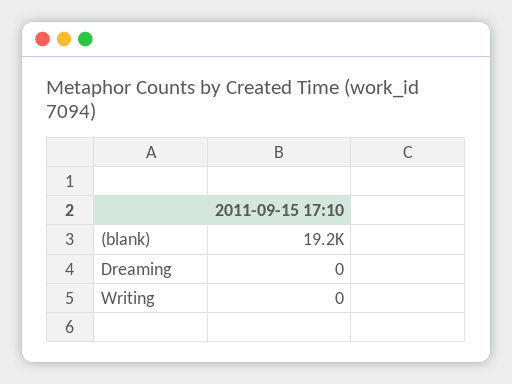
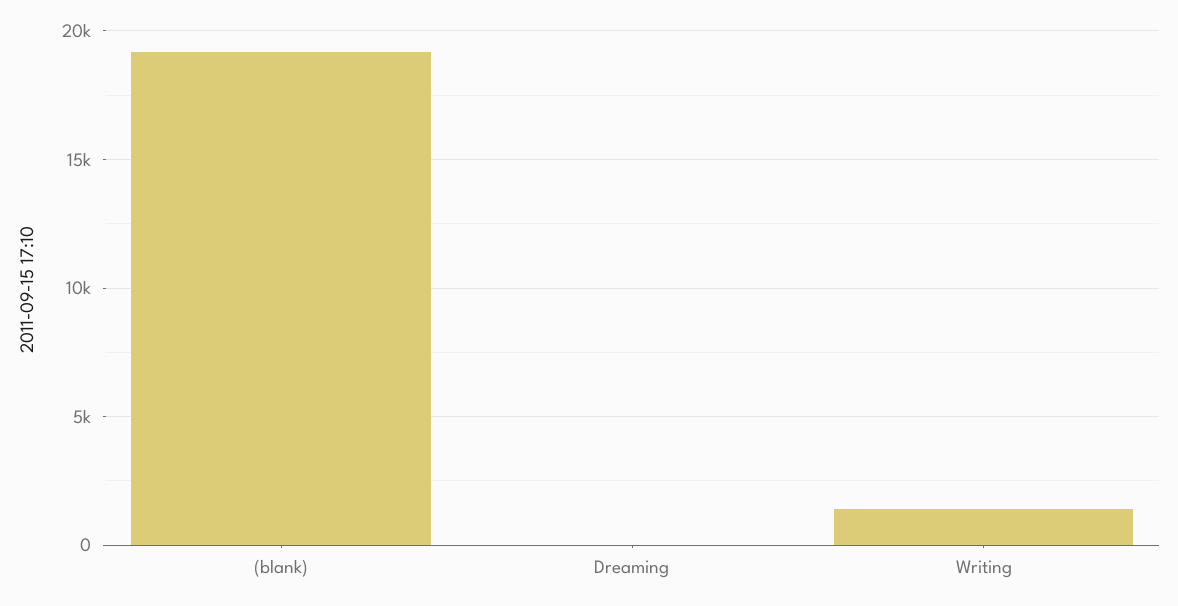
  {
    "(blank)": 19200,
    "Dreaming": 0,
-   "Writing": 0
+   "Writing": 1500
  }

